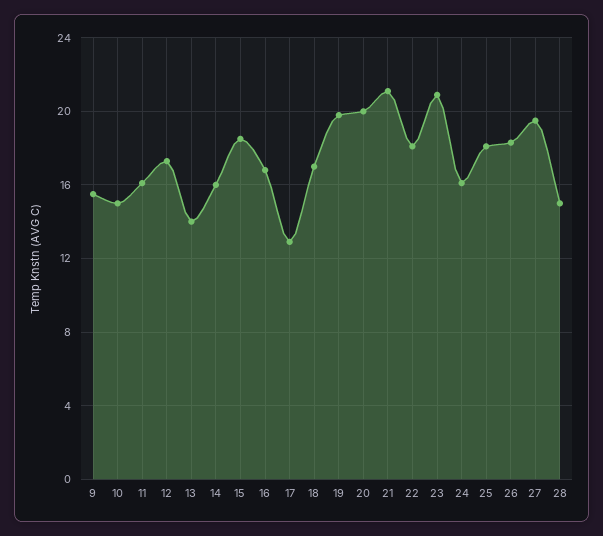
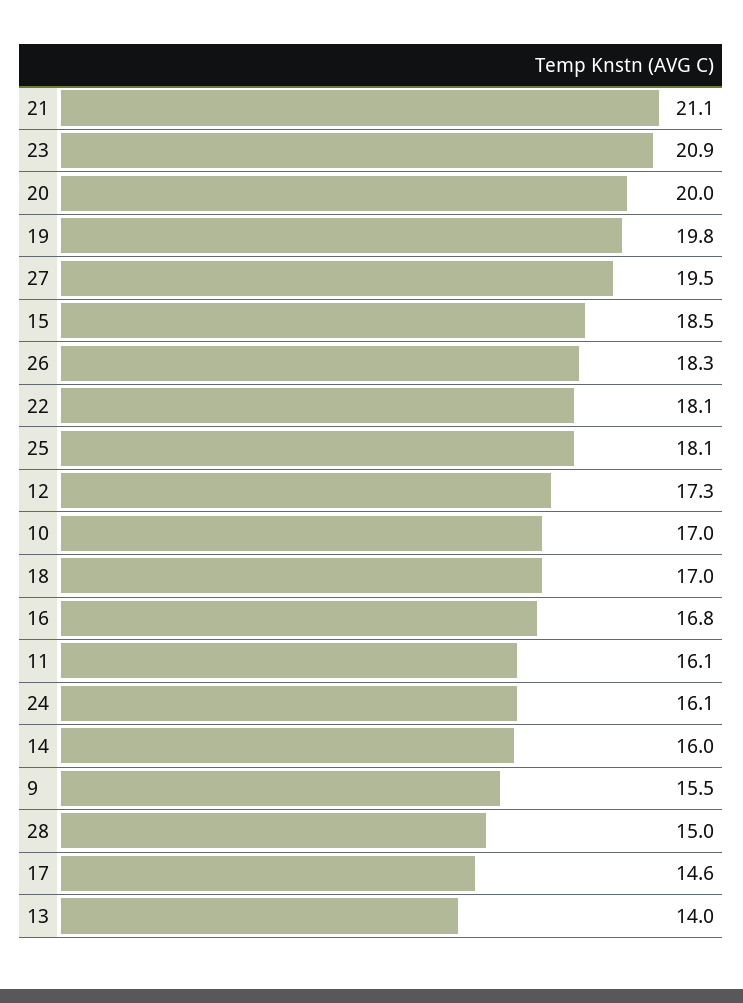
  {
    "9": 15.5,
-   "10": 15,
+   "10": 17,
    "11": 16.1,
    "12": 17.3,
    "13": 14,
    "14": 16,
    "15": 18.5,
    "16": 16.8,
-   "17": 13,
+   "17": 14.6,
    "18": 17,
    "19": 19.8,
    "20": 20,
    "21": 21.1,
    "22": 18.1,
    "23": 20.9,
    "24": 16.1,
    "25": 18.1,
    "26": 18.3,
    "27": 19.5,
    "28": 15
  }

